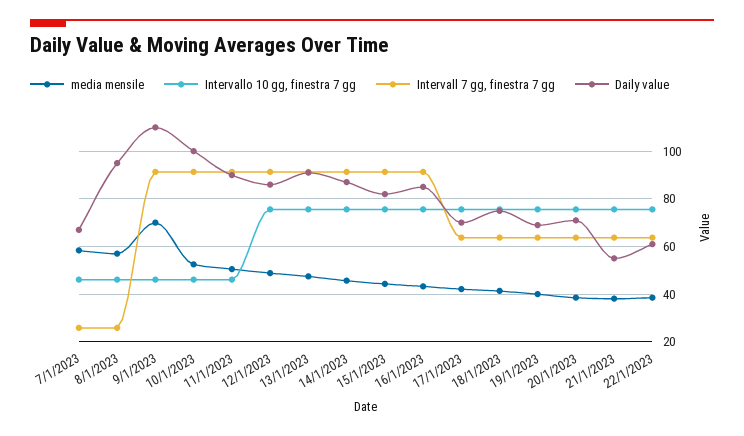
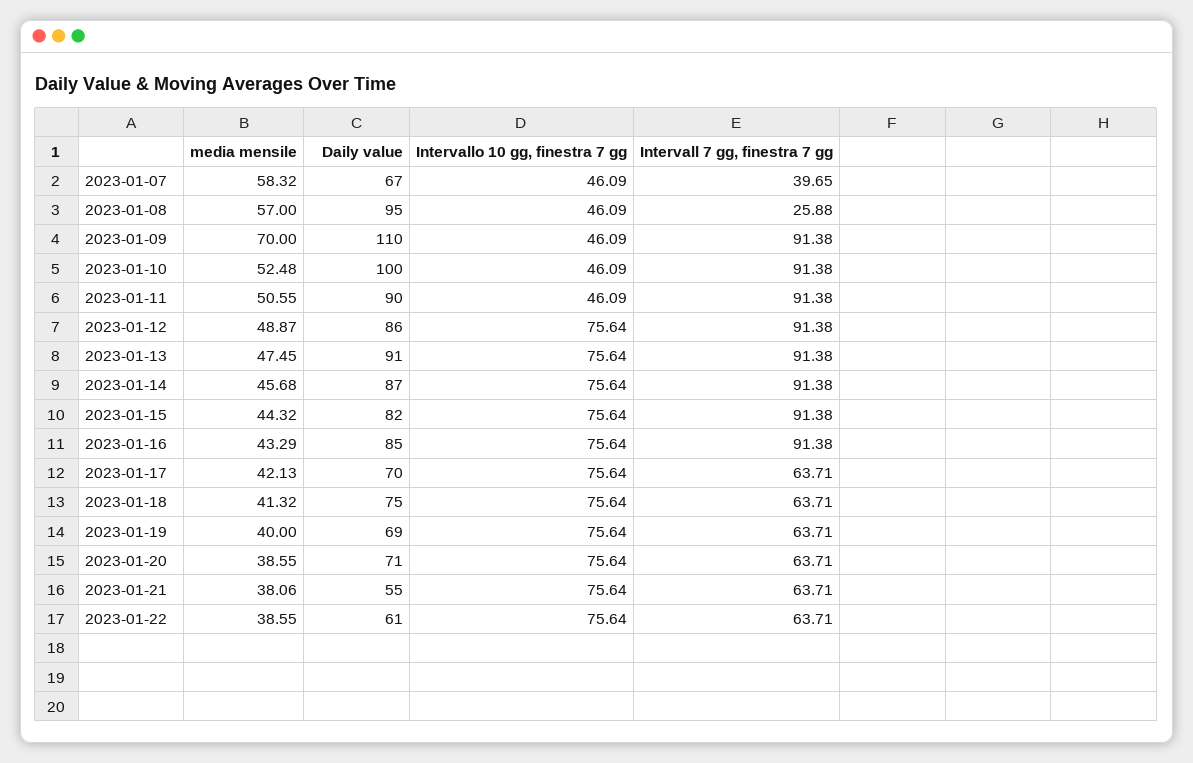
  {
    "media mensile": {
      "7/1/2023": 58.32,
      "8/1/2023": 57,
      "9/1/2023": 70,
      "10/1/2023": 52.48,
      "11/1/2023": 50.55,
      "12/1/2023": 48.87,
      "13/1/2023": 47.45,
      "14/1/2023": 45.68,
      "15/1/2023": 44.32,
      "16/1/2023": 43.29,
      "17/1/2023": 42.13,
      "18/1/2023": 41.32,
      "19/1/2023": 40,
      "20/1/2023": 38.55,
      "21/1/2023": 38.06,
      "22/1/2023": 38.55
    },
    "Intervallo 10 gg, finestra 7 gg": {
      "7/1/2023": 46.09,
      "8/1/2023": 46.09,
      "9/1/2023": 46.09,
      "10/1/2023": 46.09,
      "11/1/2023": 46.09,
      "12/1/2023": 75.64,
      "13/1/2023": 75.64,
      "14/1/2023": 75.64,
      "15/1/2023": 75.64,
      "16/1/2023": 75.64,
      "17/1/2023": 75.64,
      "18/1/2023": 75.64,
      "19/1/2023": 75.64,
      "20/1/2023": 75.64,
      "21/1/2023": 75.64,
      "22/1/2023": 75.64
    },
    "Intervall 7 gg, finestra 7 gg": {
-     "7/1/2023": 25,
+     "7/1/2023": 39.65,
      "8/1/2023": 25.88,
      "9/1/2023": 91.38,
      "10/1/2023": 91.38,
      "11/1/2023": 91.38,
      "12/1/2023": 91.38,
      "13/1/2023": 91.38,
      "14/1/2023": 91.38,
      "15/1/2023": 91.38,
      "16/1/2023": 91.38,
      "17/1/2023": 63.71,
      "18/1/2023": 63.71,
      "19/1/2023": 63.71,
      "20/1/2023": 63.71,
      "21/1/2023": 63.71,
      "22/1/2023": 63.71
    },
    "Daily value": {
      "7/1/2023": 67,
      "8/1/2023": 95,
      "9/1/2023": 110,
      "10/1/2023": 100,
      "11/1/2023": 90,
      "12/1/2023": 86,
      "13/1/2023": 91,
      "14/1/2023": 87,
      "15/1/2023": 82,
      "16/1/2023": 85,
      "17/1/2023": 70,
      "18/1/2023": 75,
      "19/1/2023": 69,
      "20/1/2023": 71,
      "21/1/2023": 55,
      "22/1/2023": 61
    }
  }

